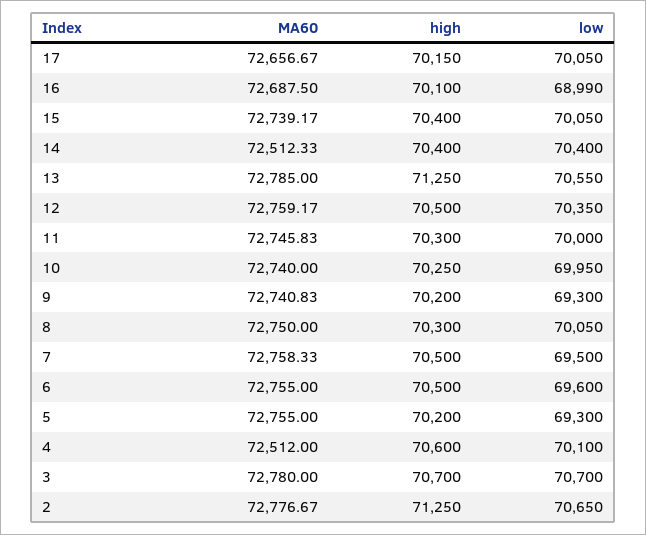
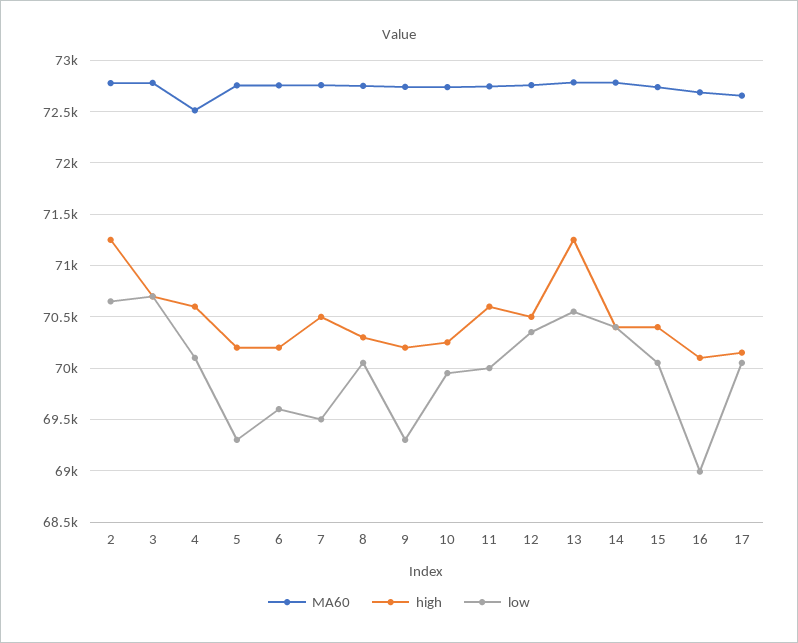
  {
    "MA60": {
      "17": 72656.67,
      "16": 72687.5,
      "15": 72739.17,
-     "14": 72512.33,
+     "14": 72800,
      "13": 72785,
      "12": 72759.17,
      "11": 72745.83,
      "10": 72740,
      "9": 72740.83,
      "8": 72750,
      "7": 72758.33,
      "6": 72755,
      "5": 72755,
      "4": 72512,
      "3": 72780,
      "2": 72776.67
    },
    "high": {
      "17": 70150,
      "16": 70100,
      "15": 70400,
      "14": 70400,
      "13": 71250,
      "12": 70500,
-     "11": 70300,
+     "11": 70600,
      "10": 70250,
      "9": 70200,
      "8": 70300,
      "7": 70500,
-     "6": 70500,
+     "6": 70200,
      "5": 70200,
      "4": 70600,
      "3": 70700,
      "2": 71250
    },
    "low": {
      "17": 70050,
      "16": 68990,
      "15": 70050,
      "14": 70400,
      "13": 70550,
      "12": 70350,
      "11": 70000,
      "10": 69950,
      "9": 69300,
      "8": 70050,
      "7": 69500,
      "6": 69600,
      "5": 69300,
      "4": 70100,
      "3": 70700,
      "2": 70650
    }
  }

